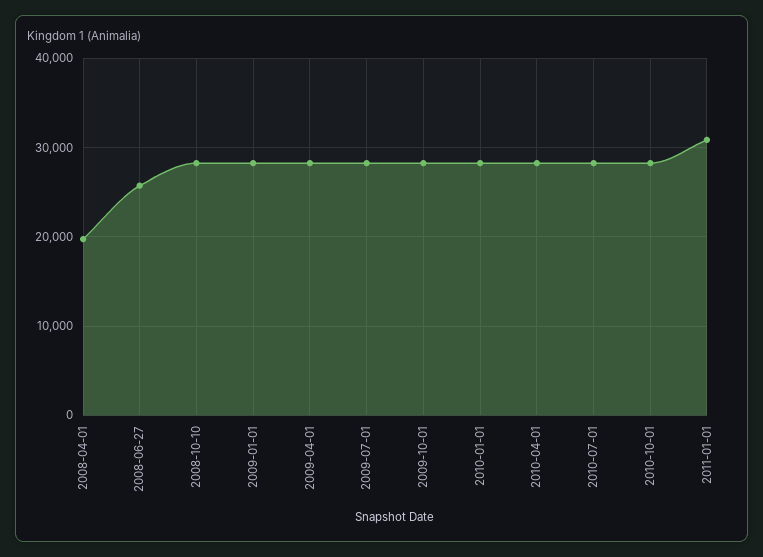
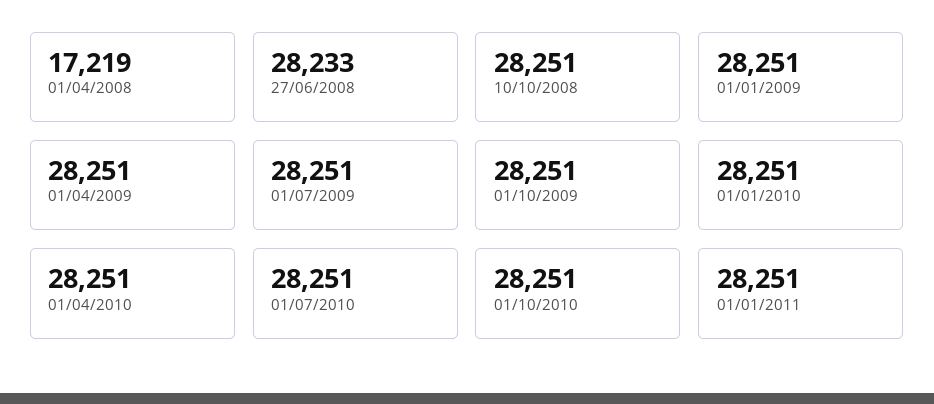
  {
-   "2008-04-01": 20000,
+   "2008-04-01": 17219,
-   "2008-06-27": 26000,
+   "2008-06-27": 28233,
    "2008-10-10": 28251,
    "2009-01-01": 28251,
    "2009-04-01": 28251,
    "2009-07-01": 28251,
    "2009-10-01": 28251,
    "2010-01-01": 28251,
    "2010-04-01": 28251,
    "2010-07-01": 28251,
    "2010-10-01": 28251,
-   "2011-01-01": 31000
+   "2011-01-01": 28251
  }

